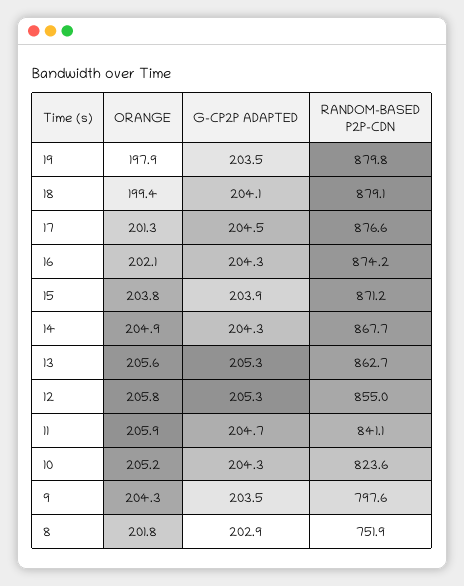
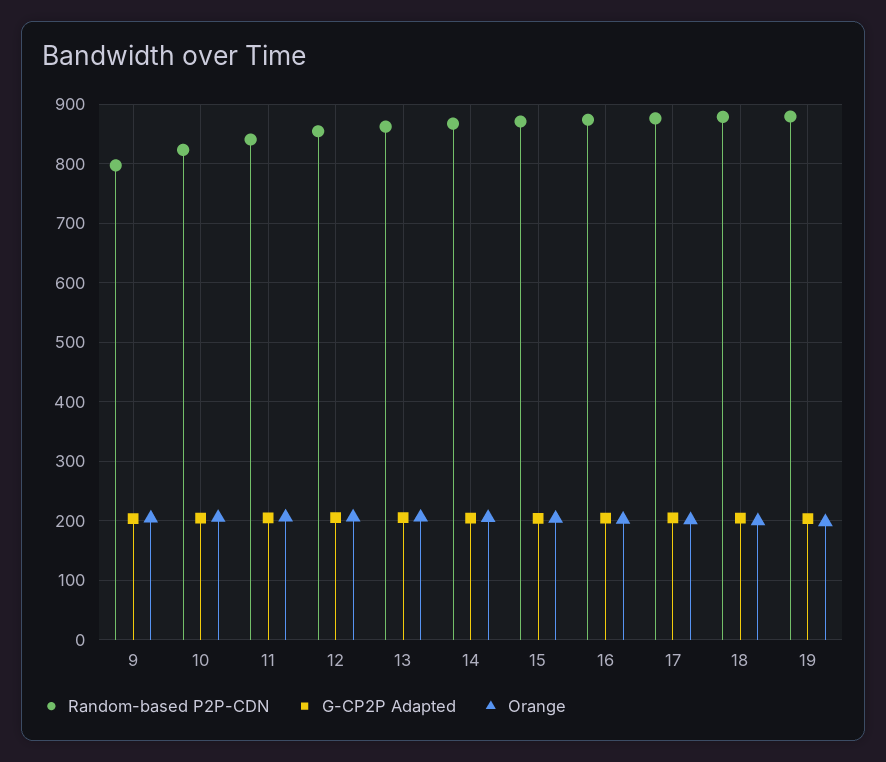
  {
    "ORANGE": {
      "19": 197.9,
      "18": 199.4,
      "17": 201.3,
      "16": 202.1,
      "15": 203.8,
      "14": 204.9,
      "13": 205.6,
      "12": 205.8,
      "11": 205.9,
      "10": 205.2,
-     "9": 204.3,
+     "9": 204.3
-     "8": 201.8
    },
    "G-CP2P ADAPTED": {
      "19": 203.5,
      "18": 204.1,
      "17": 204.5,
      "16": 204.3,
      "15": 203.9,
      "14": 204.3,
      "13": 205.3,
      "12": 205.3,
      "11": 204.7,
      "10": 204.3,
-     "9": 203.5,
+     "9": 203.5
-     "8": 202.9
    },
    "RANDOM-BASED P2P-CDN": {
      "19": 879.8,
      "18": 879.1,
      "17": 876.6,
      "16": 874.2,
      "15": 871.2,
      "14": 867.7,
      "13": 862.7,
      "12": 855,
      "11": 841.1,
      "10": 823.6,
-     "9": 797.6,
+     "9": 797.6
-     "8": 751.9
    }
  }

